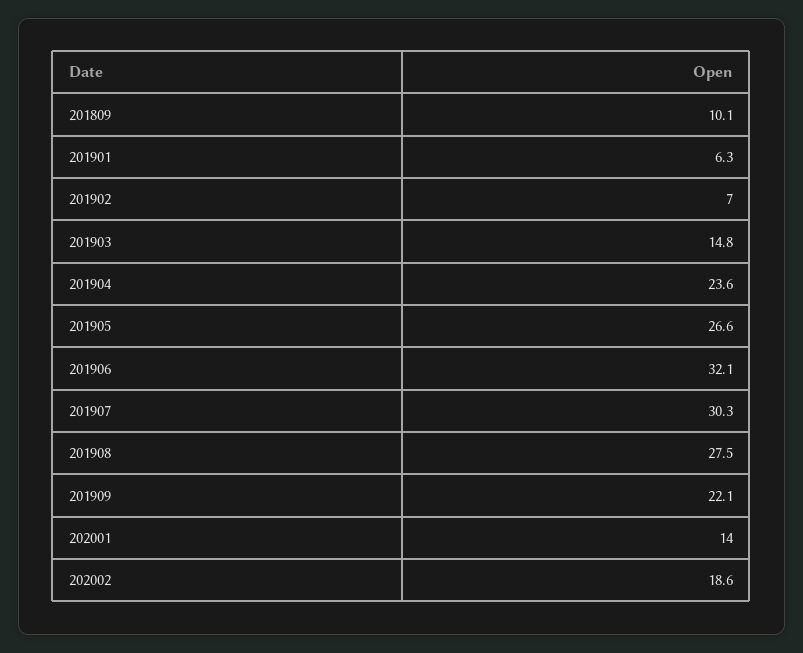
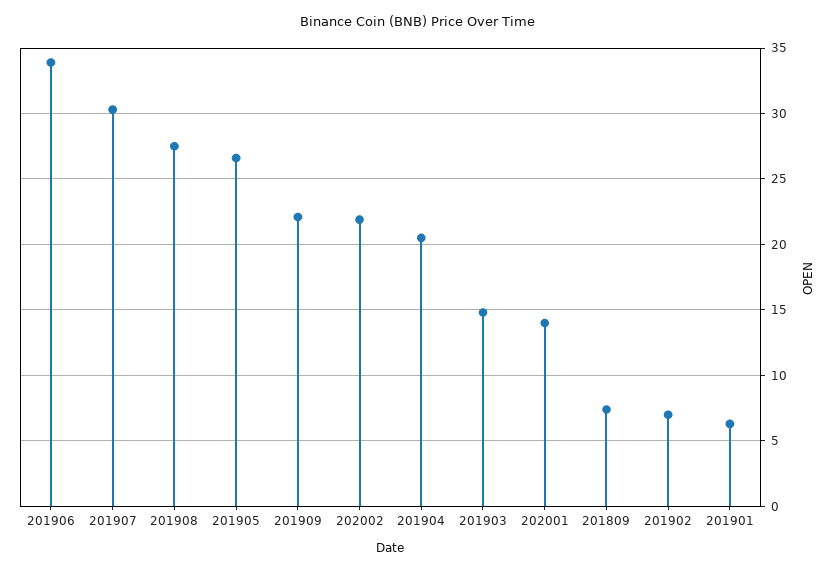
  {
-   "201809": 10.1,
+   "201809": 7.5,
    "201901": 6.3,
    "201902": 7,
    "201903": 14.8,
-   "201904": 23.6,
+   "201904": 20.5,
    "201905": 26.6,
-   "201906": 32.1,
+   "201906": 34,
    "201907": 30.3,
    "201908": 27.5,
    "201909": 22.1,
    "202001": 14,
-   "202002": 18.6
+   "202002": 22
  }

